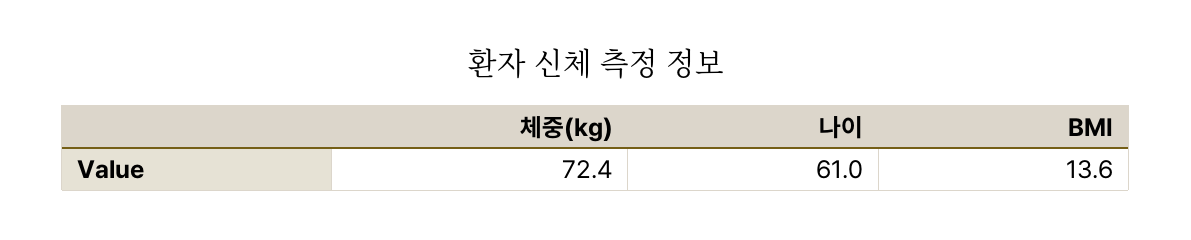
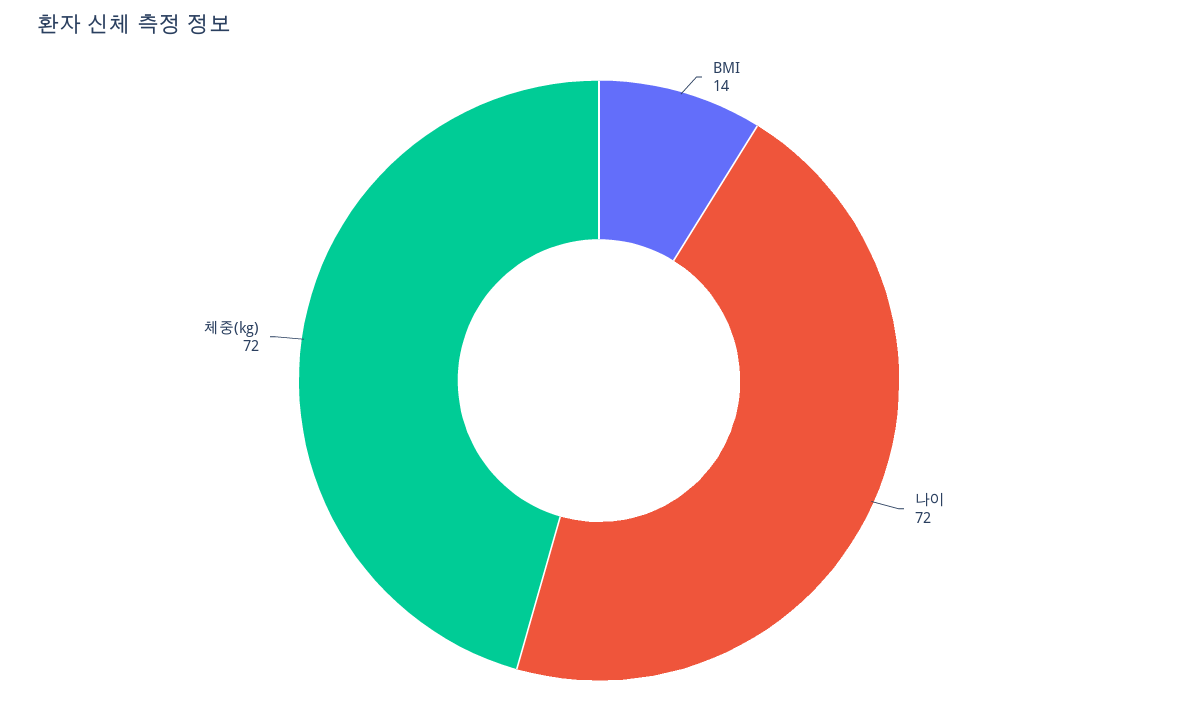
  {
    "체중(kg)": 72.4,
-   "나이": 61,
+   "나이": 72,
    "BMI": 13.6
  }

